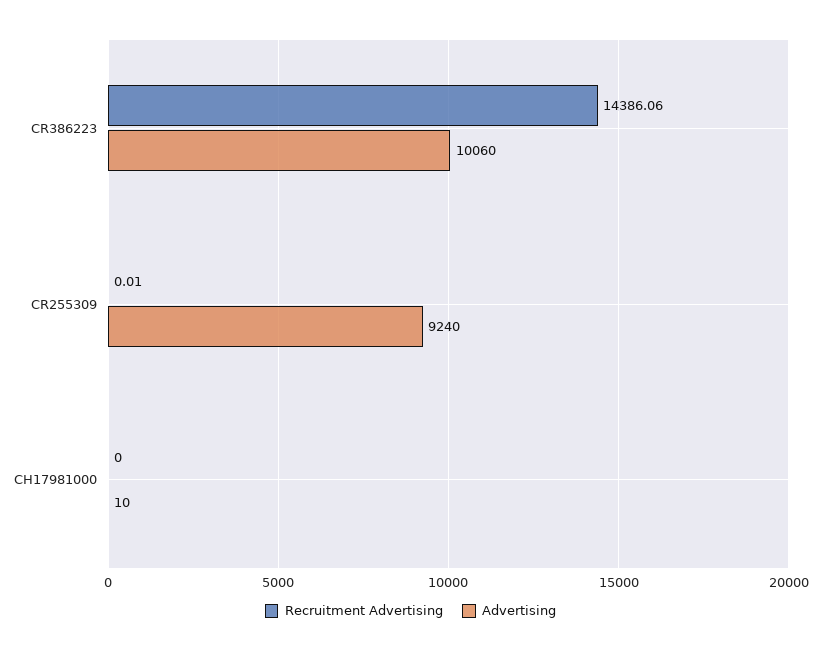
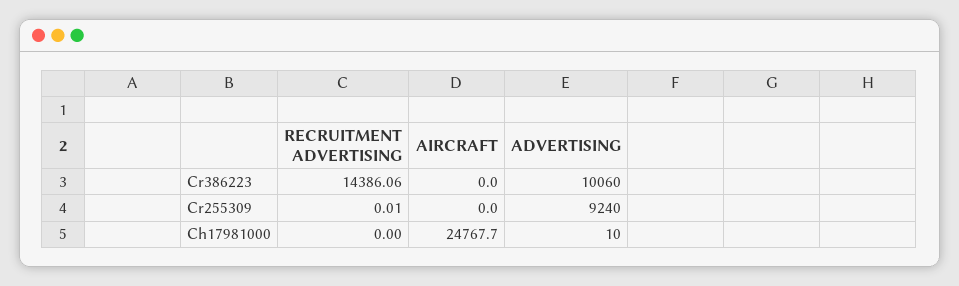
  {
    "Recruitment Advertising": {
      "CR386223": 14386.06,
      "CR255309": 0.01,
      "CH17981000": 0
    },
    "Advertising": {
      "CR386223": 10060,
      "CR255309": 9240,
      "CH17981000": 10
-   }
+   },
+   "AIRCRAFT": {
+     "CR386223": 0,
+     "CR255309": 0,
+     "CH17981000": 24767.7
+   }
  }

